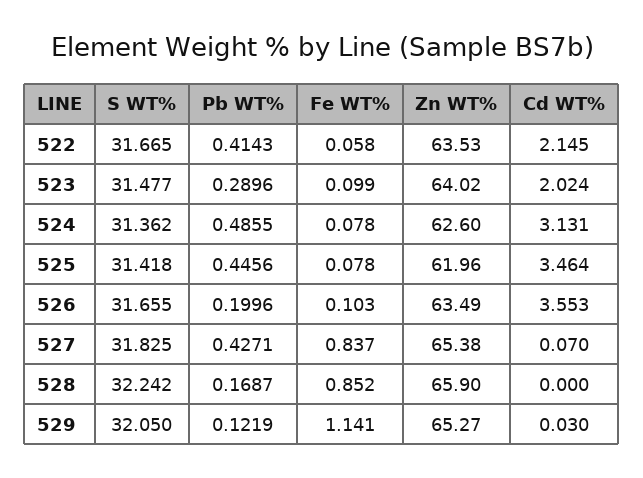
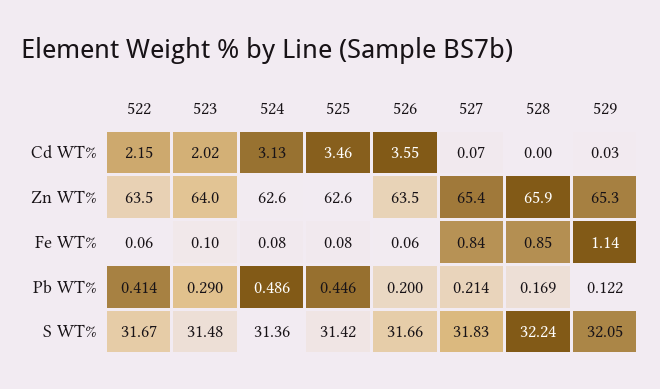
  {
    "S WT%": {
      "522": 31.665,
      "523": 31.477,
      "524": 31.362,
      "525": 31.418,
      "526": 31.655,
      "527": 31.825,
      "528": 32.242,
      "529": 32.05
    },
    "Pb WT%": {
      "522": 0.4143,
      "523": 0.2896,
      "524": 0.4855,
      "525": 0.4456,
      "526": 0.1996,
-     "527": 0.4271,
+     "527": 0.214,
      "528": 0.1687,
      "529": 0.1219
    },
    "Fe WT%": {
      "522": 0.058,
      "523": 0.099,
      "524": 0.078,
      "525": 0.078,
-     "526": 0.103,
+     "526": 0.06,
      "527": 0.837,
      "528": 0.852,
      "529": 1.141
    },
    "Zn WT%": {
      "522": 63.53,
      "523": 64.02,
      "524": 62.6,
-     "525": 61.96,
+     "525": 62.6,
      "526": 63.49,
      "527": 65.38,
      "528": 65.9,
      "529": 65.27
    },
    "Cd WT%": {
      "522": 2.145,
      "523": 2.024,
      "524": 3.131,
      "525": 3.464,
      "526": 3.553,
      "527": 0.07,
      "528": 0,
      "529": 0.03
    }
  }

